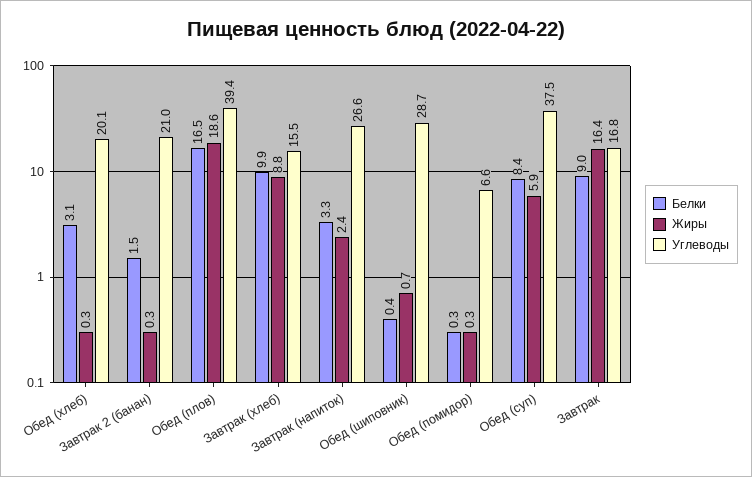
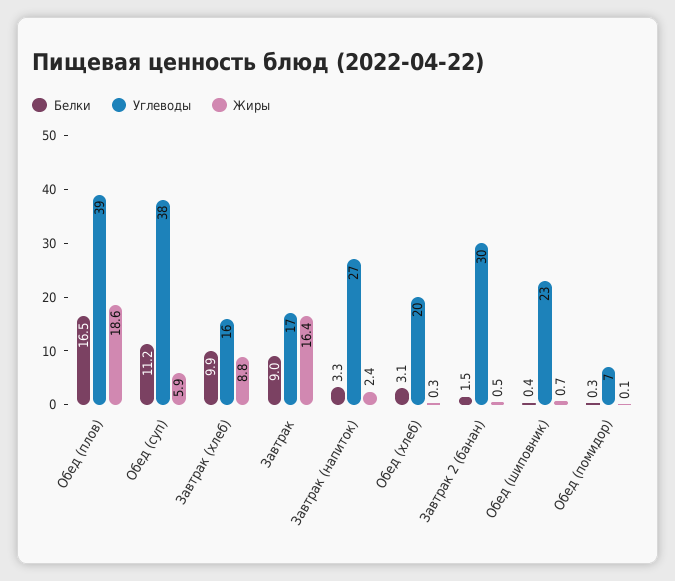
  {
    "Белки": {
      "Обед (хлеб)": 3.1,
      "Завтрак 2 (банан)": 1.5,
      "Обед (плов)": 16.5,
      "Завтрак (хлеб)": 9.9,
      "Завтрак (напиток)": 3.3,
      "Обед (шиповник)": 0.4,
      "Обед (помидор)": 0.3,
-     "Обед (суп)": 8.4,
+     "Обед (суп)": 11.2,
      "Завтрак": 9
    },
    "Жиры": {
      "Обед (хлеб)": 0.3,
-     "Завтрак 2 (банан)": 0.3,
+     "Завтрак 2 (банан)": 0.5,
      "Обед (плов)": 18.6,
      "Завтрак (хлеб)": 8.8,
      "Завтрак (напиток)": 2.4,
      "Обед (шиповник)": 0.7,
-     "Обед (помидор)": 0.3,
+     "Обед (помидор)": 0.1,
      "Обед (суп)": 5.9,
      "Завтрак": 16.4
    },
    "Углеводы": {
      "Обед (хлеб)": 20.1,
-     "Завтрак 2 (банан)": 21,
+     "Завтрак 2 (банан)": 30,
      "Обед (плов)": 39.4,
      "Завтрак (хлеб)": 15.5,
      "Завтрак (напиток)": 26.6,
-     "Обед (шиповник)": 28.7,
+     "Обед (шиповник)": 23,
      "Обед (помидор)": 6.6,
      "Обед (суп)": 37.5,
      "Завтрак": 16.8
    }
  }

